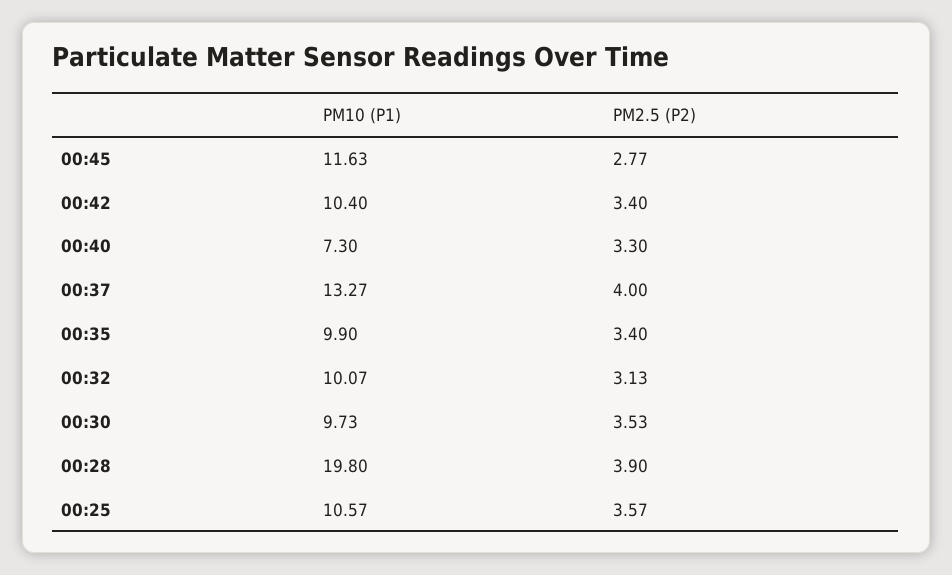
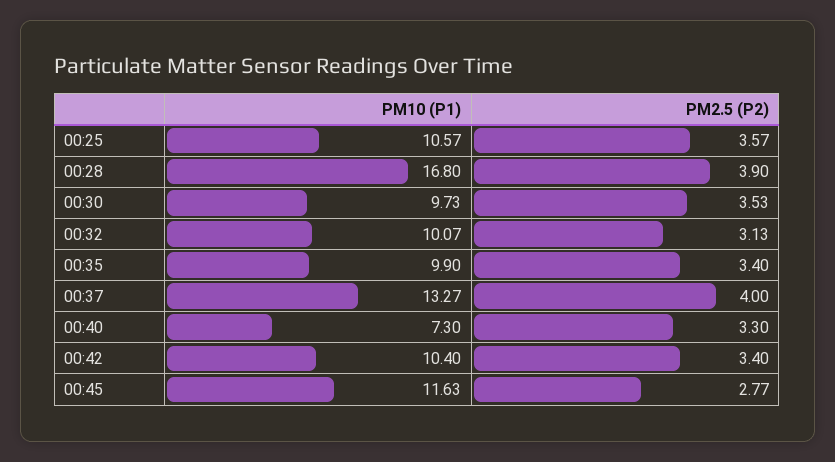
  {
    "PM10 (P1)": {
      "00:45": 11.63,
      "00:42": 10.4,
      "00:40": 7.3,
      "00:37": 13.27,
      "00:35": 9.9,
      "00:32": 10.07,
      "00:30": 9.73,
-     "00:28": 19.8,
+     "00:28": 16.8,
      "00:25": 10.57
    },
    "PM2.5 (P2)": {
      "00:45": 2.77,
      "00:42": 3.4,
      "00:40": 3.3,
      "00:37": 4,
      "00:35": 3.4,
      "00:32": 3.13,
      "00:30": 3.53,
      "00:28": 3.9,
      "00:25": 3.57
    }
  }

